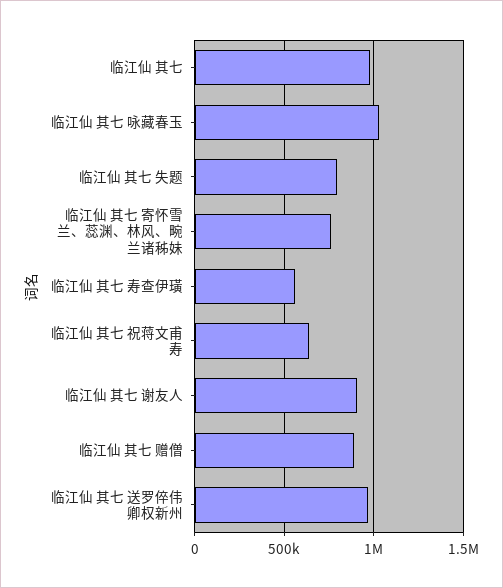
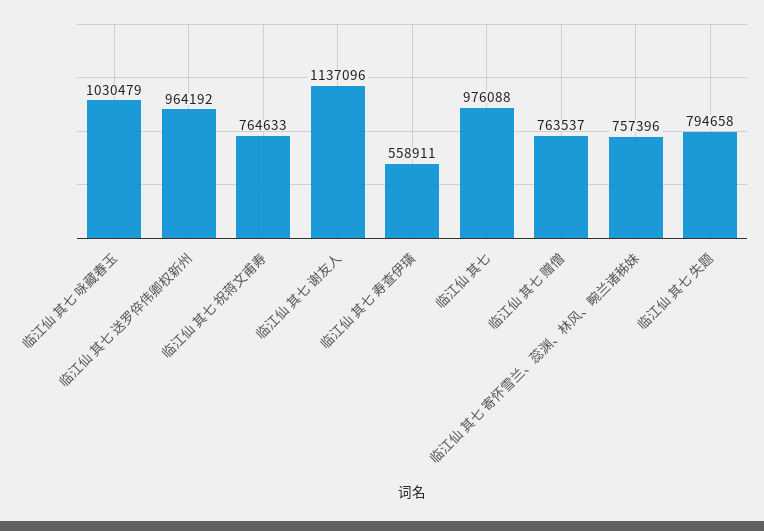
  {
    "临江仙 其七": 976088,
    "临江仙 其七 咏藏春玉": 1030479,
    "临江仙 其七 失题": 794658,
    "临江仙 其七 寄怀雪兰、蕊渊、林风、畹兰诸秭妹": 757396,
    "临江仙 其七 寿查伊璜": 558911,
-   "临江仙 其七 祝蒋文甫寿": 650000,
+   "临江仙 其七 祝蒋文甫寿": 764633,
-   "临江仙 其七 谢友人": 900000,
+   "临江仙 其七 谢友人": 1137096,
-   "临江仙 其七 赠僧": 900000,
+   "临江仙 其七 赠僧": 763537,
    "临江仙 其七 送罗倅伟卿权新州": 964192
  }

